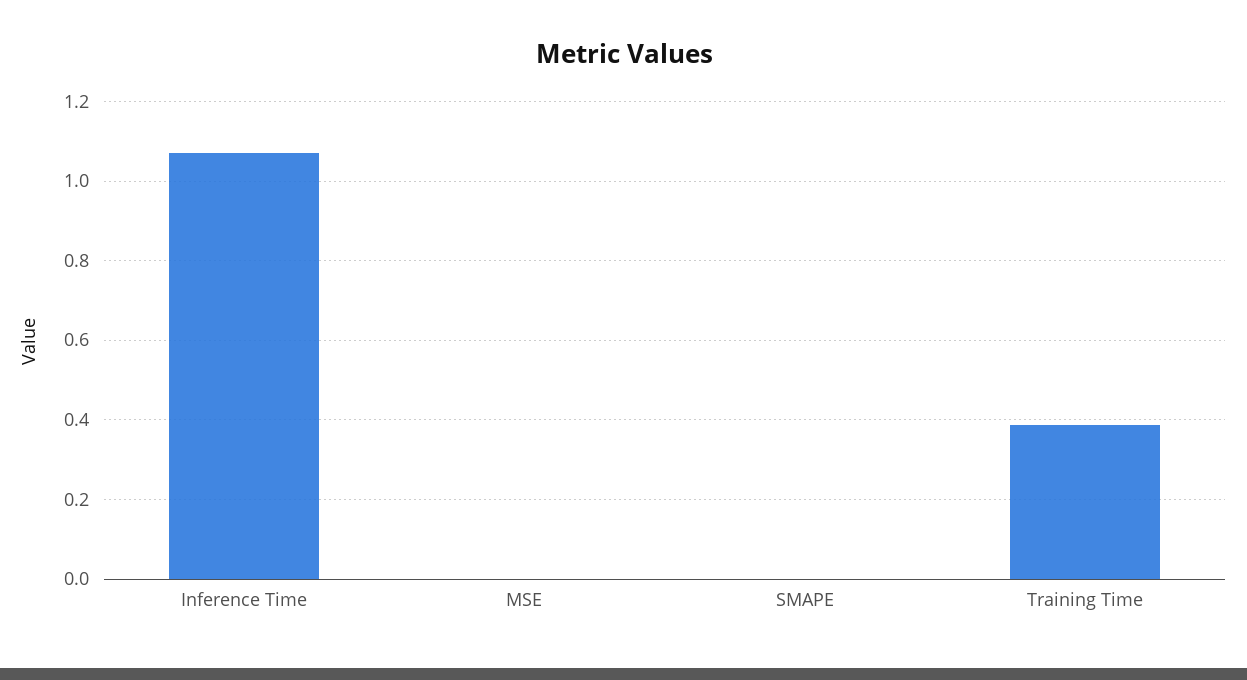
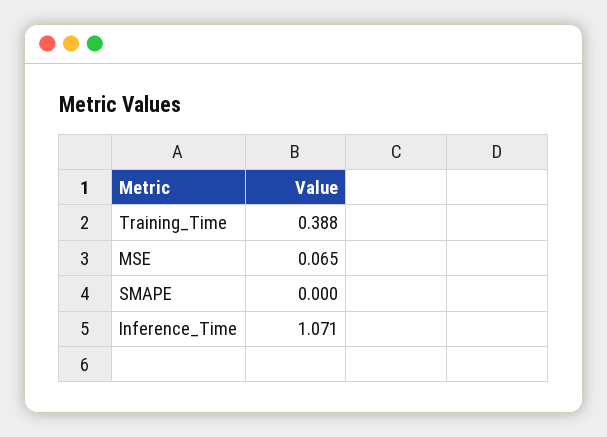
  {
    "Inference Time": 1.071,
-   "MSE": 0,
+   "MSE": 0.065,
    "SMAPE": 0,
    "Training Time": 0.388
  }

